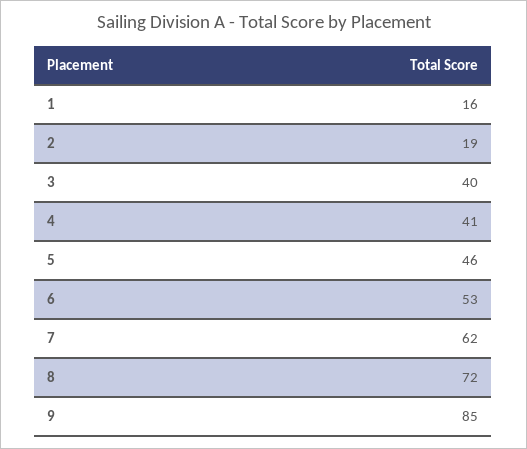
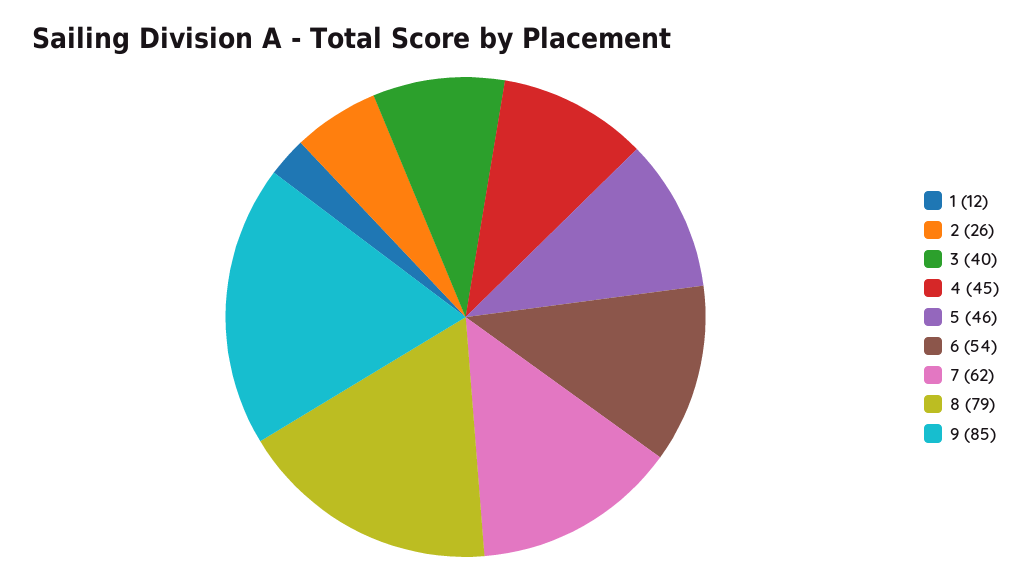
  {
-   "1": 16,
+   "1": 12,
-   "2": 19,
+   "2": 26,
    "3": 40,
-   "4": 41,
+   "4": 45,
    "5": 46,
-   "6": 53,
+   "6": 54,
    "7": 62,
-   "8": 72,
+   "8": 79,
    "9": 85
  }

